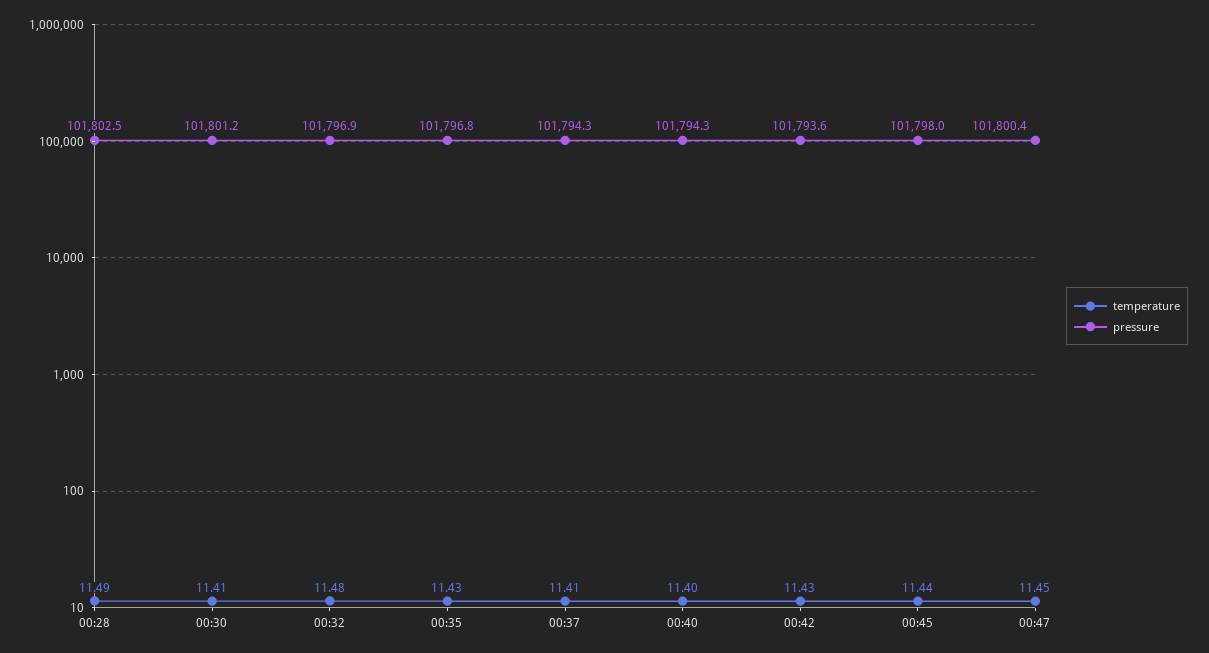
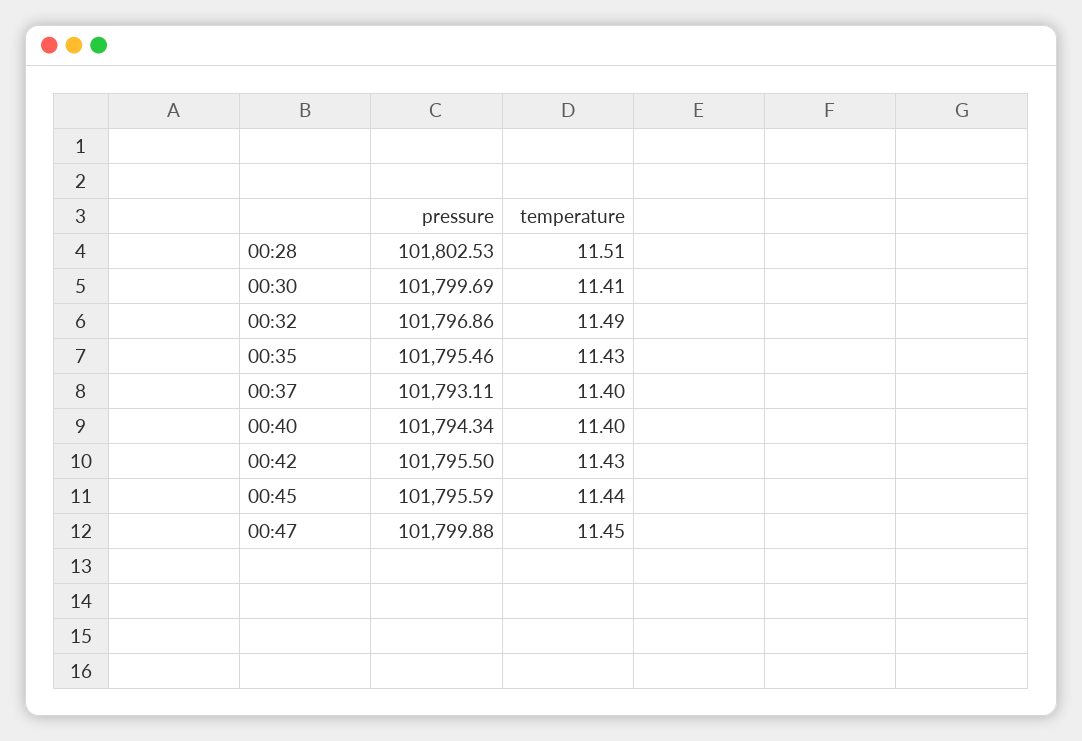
  {
    "temperature": {
-     "00:28": 11.49,
+     "00:28": 11.51,
      "00:30": 11.41,
-     "00:32": 11.48,
+     "00:32": 11.49,
      "00:35": 11.43,
-     "00:37": 11.41,
+     "00:37": 11.4,
      "00:40": 11.4,
      "00:42": 11.43,
      "00:45": 11.44,
      "00:47": 11.45
    },
    "pressure": {
      "00:28": 101802.53,
-     "00:30": 101801.2,
+     "00:30": 101799.69,
      "00:32": 101796.86,
-     "00:35": 101796.8,
+     "00:35": 101795.46,
-     "00:37": 101794.3,
+     "00:37": 101793.11,
      "00:40": 101794.34,
-     "00:42": 101793.6,
+     "00:42": 101795.5,
-     "00:45": 101798,
+     "00:45": 101795.59,
-     "00:47": 101800.4
+     "00:47": 101799.88
    }
  }

